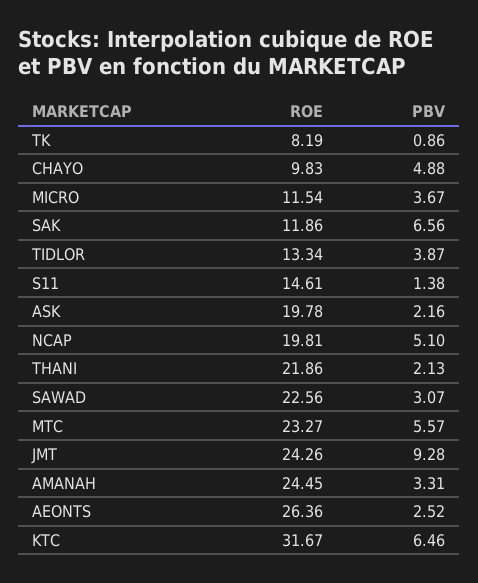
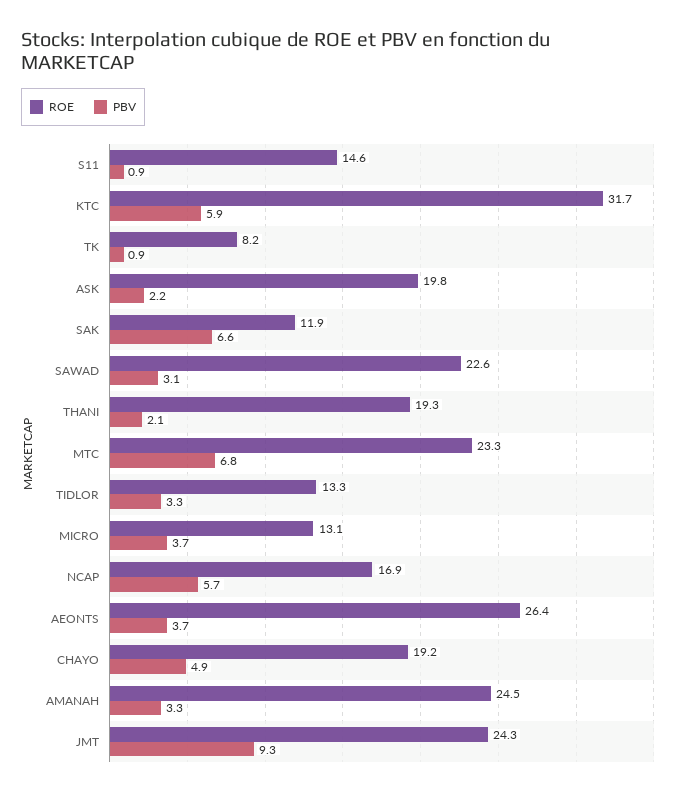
  {
    "ROE": {
      "TK": 8.19,
-     "CHAYO": 9.83,
+     "CHAYO": 19.2,
-     "MICRO": 11.54,
+     "MICRO": 13.1,
      "SAK": 11.86,
      "TIDLOR": 13.34,
      "S11": 14.61,
      "ASK": 19.78,
-     "NCAP": 19.81,
+     "NCAP": 16.9,
-     "THANI": 21.86,
+     "THANI": 19.3,
      "SAWAD": 22.56,
      "MTC": 23.27,
      "JMT": 24.26,
      "AMANAH": 24.45,
      "AEONTS": 26.36,
      "KTC": 31.67
    },
    "PBV": {
      "TK": 0.86,
      "CHAYO": 4.88,
      "MICRO": 3.67,
      "SAK": 6.56,
-     "TIDLOR": 3.87,
+     "TIDLOR": 3.3,
-     "S11": 1.38,
+     "S11": 0.9,
      "ASK": 2.16,
-     "NCAP": 5.1,
+     "NCAP": 5.7,
      "THANI": 2.13,
      "SAWAD": 3.07,
-     "MTC": 5.57,
+     "MTC": 6.8,
      "JMT": 9.28,
      "AMANAH": 3.31,
-     "AEONTS": 2.52,
+     "AEONTS": 3.7,
-     "KTC": 6.46
+     "KTC": 5.9
    }
  }

